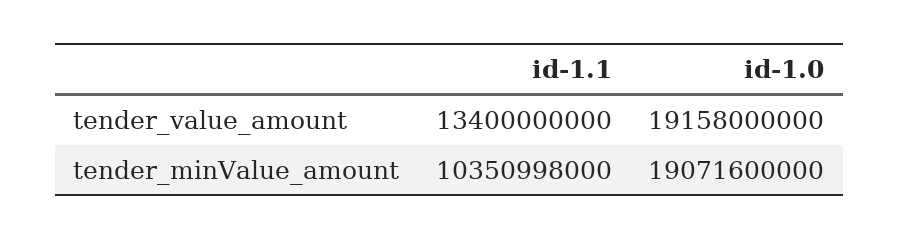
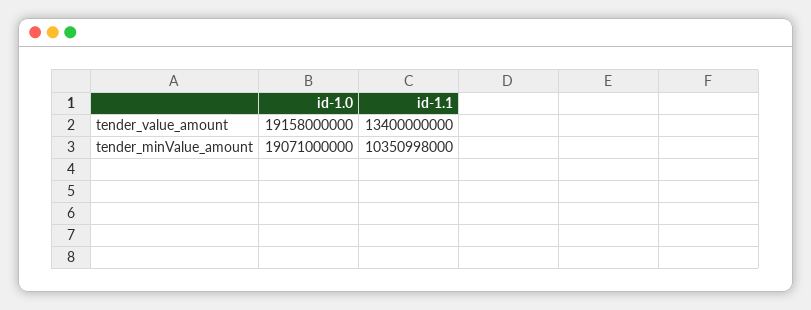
  {
    "id-1.1": {
      "tender_value_amount": 13400000000,
      "tender_minValue_amount": 10350998000
    },
    "id-1.0": {
      "tender_value_amount": 19158000000,
-     "tender_minValue_amount": 19071600000
+     "tender_minValue_amount": 19071000000
    }
  }

